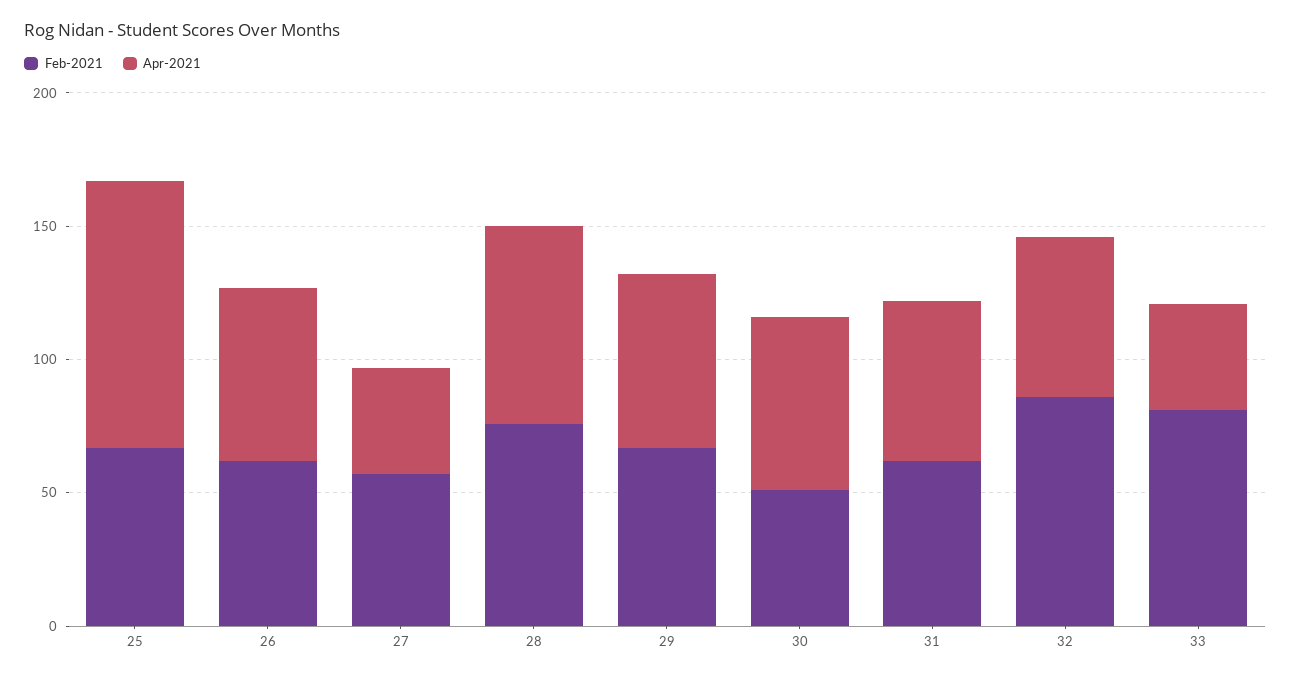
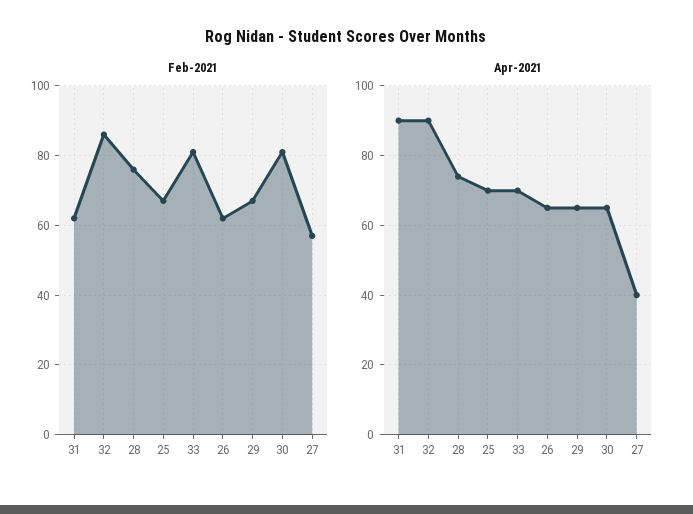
  {
    "Feb-2021": {
      "25": 65,
      "26": 60,
      "27": 55,
      "28": 75,
      "29": 65,
-     "30": 50,
+     "30": 80,
      "31": 60,
      "32": 85,
      "33": 80
    },
    "Apr-2021": {
-     "25": 100,
+     "25": 70,
      "26": 65,
      "27": 40,
      "28": 75,
      "29": 65,
      "30": 65,
-     "31": 60,
+     "31": 90,
-     "32": 60,
+     "32": 90,
-     "33": 40
+     "33": 70
    }
  }

